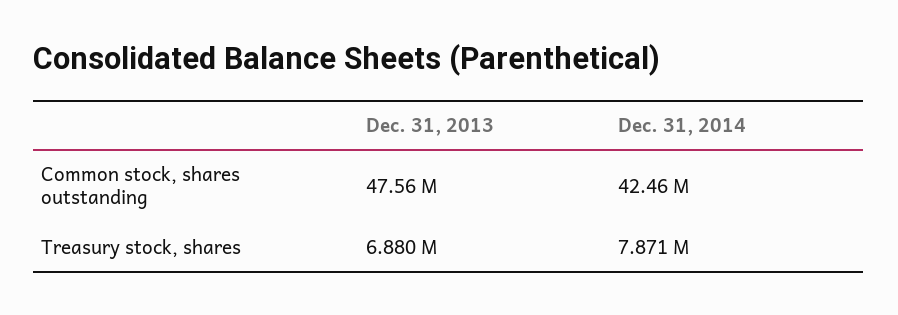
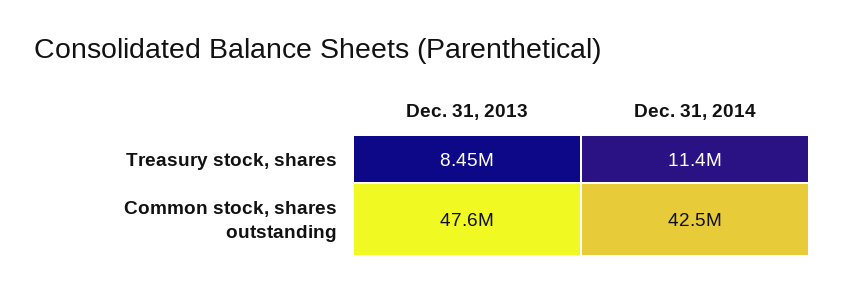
  {
    "Dec. 31, 2013": {
      "Common stock, shares outstanding": 47560000,
-     "Treasury stock, shares": 6880000
+     "Treasury stock, shares": 8450000
    },
    "Dec. 31, 2014": {
      "Common stock, shares outstanding": 42460000,
-     "Treasury stock, shares": 7871000
+     "Treasury stock, shares": 11400000
    }
  }

